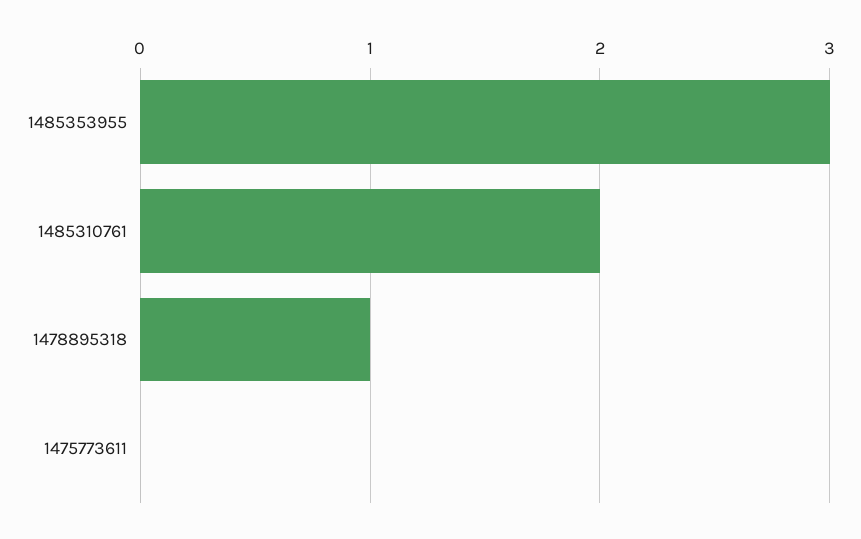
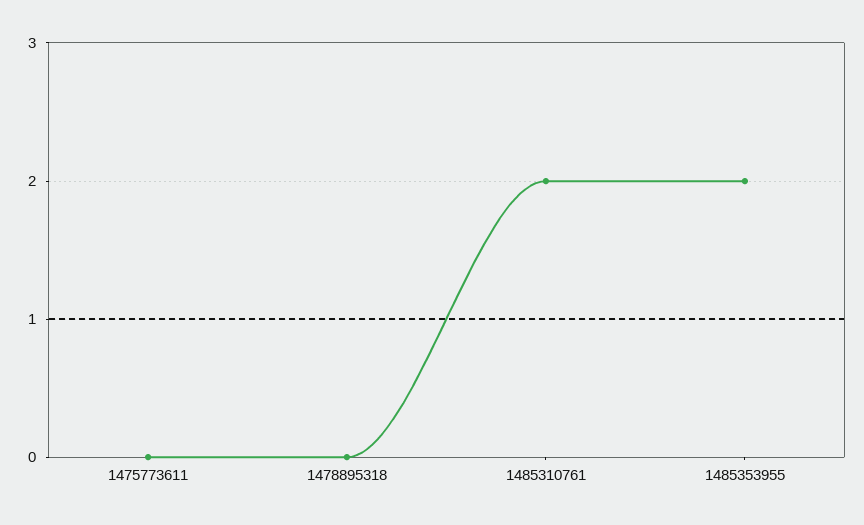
  {
-   "1485353955": 3,
+   "1485353955": 2,
    "1485310761": 2,
-   "1478895318": 1,
+   "1478895318": 0,
    "1475773611": 0
  }

